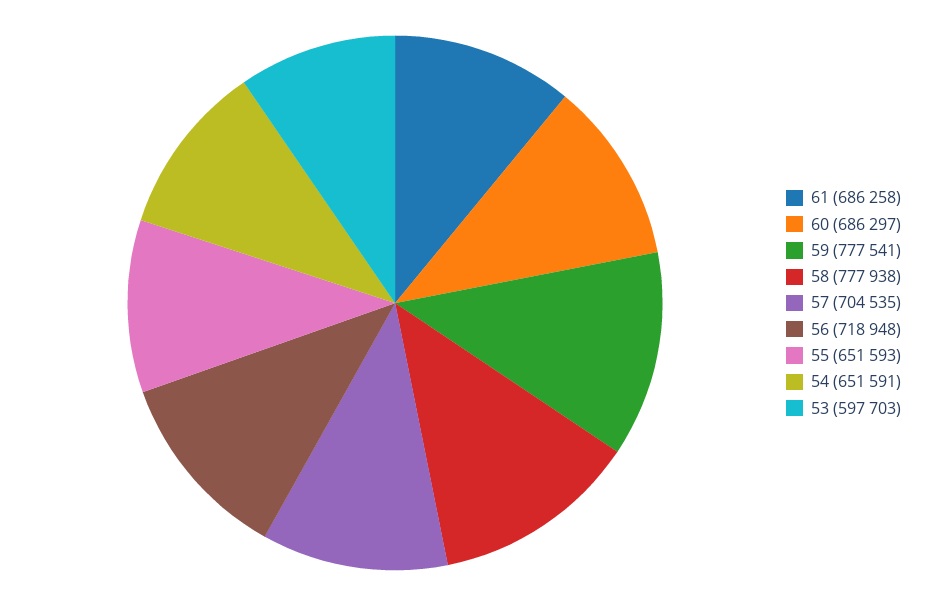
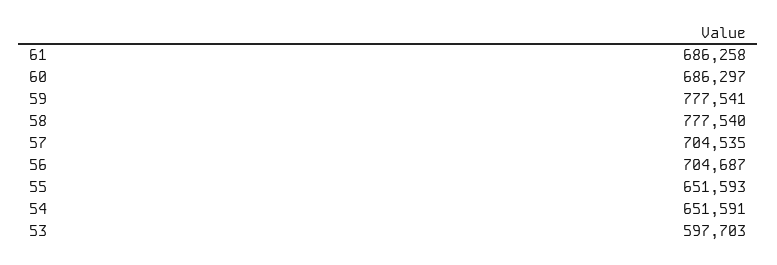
  {
    "61": 686258,
    "60": 686297,
    "59": 777541,
-   "58": 777938,
+   "58": 777540,
    "57": 704535,
-   "56": 718948,
+   "56": 704687,
    "55": 651593,
    "54": 651591,
    "53": 597703
  }

